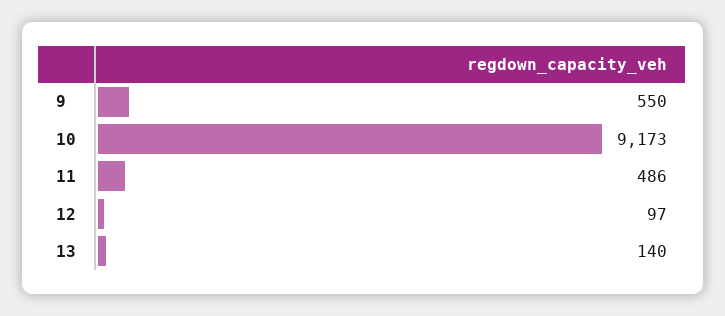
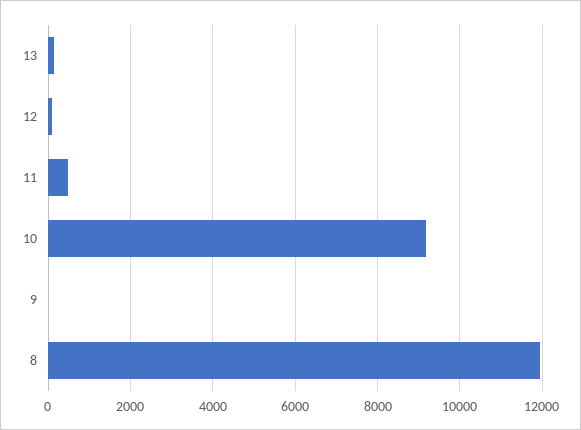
  {
-   "9": 550,
+   "9": 0,
    "10": 9173,
    "11": 486,
    "12": 97,
-   "13": 140
+   "13": 140,
+   "8": 12000
  }

